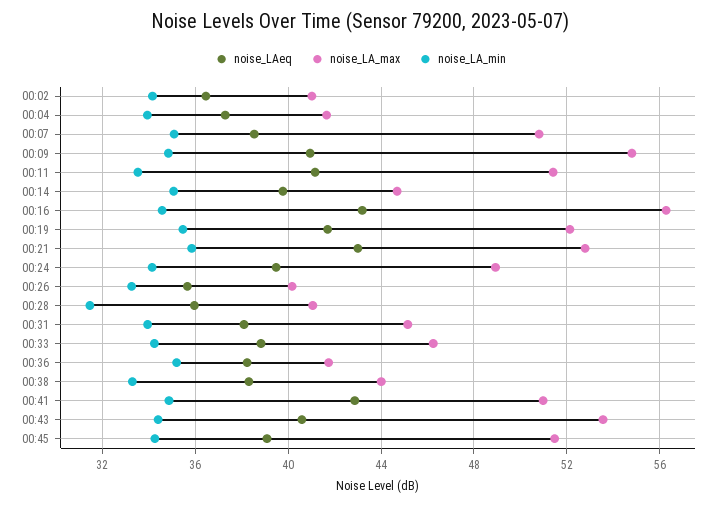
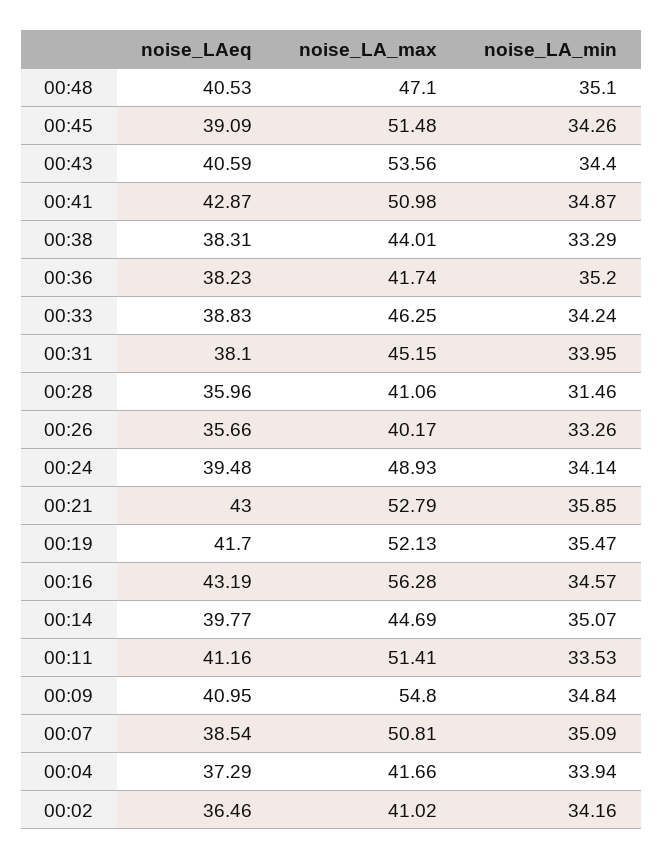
  {
    "noise_LAeq": {
      "00:02": 36.46,
      "00:04": 37.29,
      "00:07": 38.54,
      "00:09": 40.95,
      "00:11": 41.16,
      "00:14": 39.77,
      "00:16": 43.19,
      "00:19": 41.7,
      "00:21": 43,
      "00:24": 39.48,
      "00:26": 35.66,
      "00:28": 35.96,
      "00:31": 38.1,
      "00:33": 38.83,
      "00:36": 38.23,
      "00:38": 38.31,
      "00:41": 42.87,
      "00:43": 40.59,
-     "00:45": 39.09
+     "00:45": 39.09,
+     "00:48": 40.53
    },
    "noise_LA_max": {
      "00:02": 41.02,
      "00:04": 41.66,
      "00:07": 50.81,
      "00:09": 54.8,
      "00:11": 51.41,
      "00:14": 44.69,
      "00:16": 56.28,
      "00:19": 52.13,
      "00:21": 52.79,
      "00:24": 48.93,
      "00:26": 40.17,
      "00:28": 41.06,
      "00:31": 45.15,
      "00:33": 46.25,
      "00:36": 41.74,
      "00:38": 44.01,
      "00:41": 50.98,
      "00:43": 53.56,
-     "00:45": 51.48
+     "00:45": 51.48,
+     "00:48": 47.1
    },
    "noise_LA_min": {
      "00:02": 34.16,
      "00:04": 33.94,
      "00:07": 35.09,
      "00:09": 34.84,
      "00:11": 33.53,
      "00:14": 35.07,
      "00:16": 34.57,
      "00:19": 35.47,
      "00:21": 35.85,
      "00:24": 34.14,
      "00:26": 33.26,
      "00:28": 31.46,
      "00:31": 33.95,
      "00:33": 34.24,
      "00:36": 35.2,
      "00:38": 33.29,
      "00:41": 34.87,
      "00:43": 34.4,
-     "00:45": 34.26
+     "00:45": 34.26,
+     "00:48": 35.1
    }
  }

